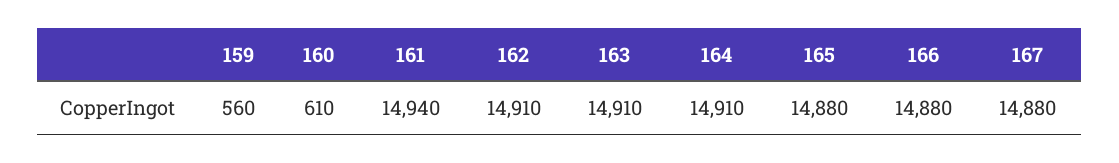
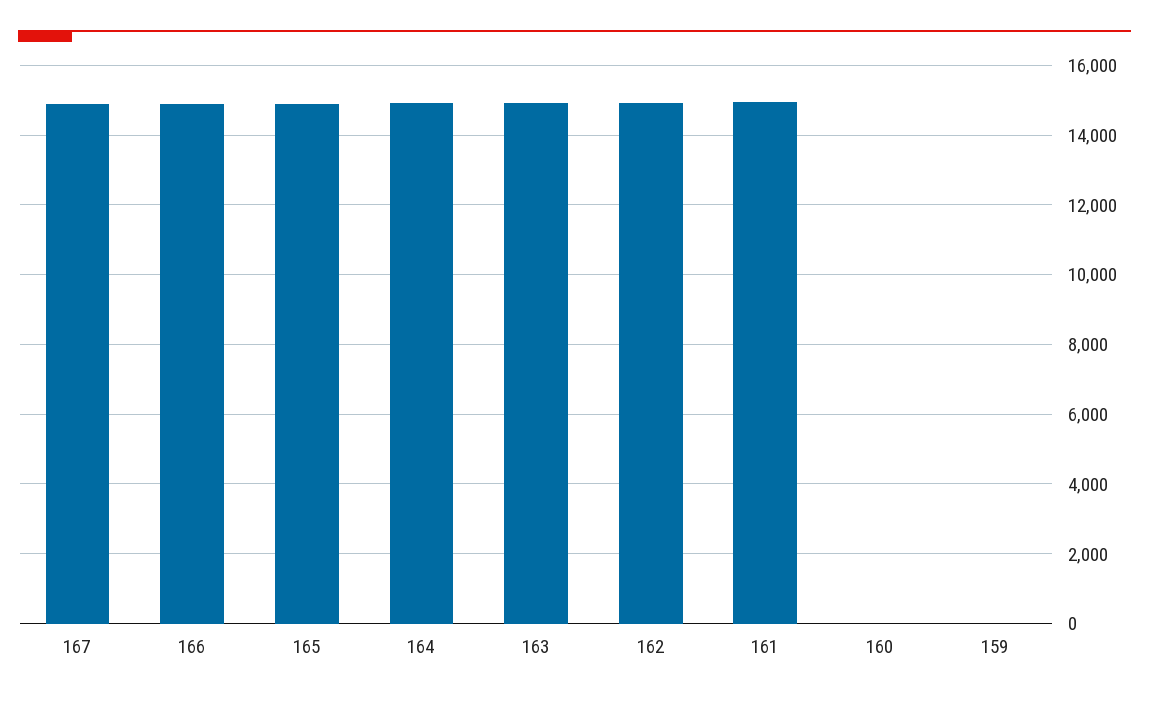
  {
-   "159": 560,
+   "159": 0,
-   "160": 610,
+   "160": 0,
    "161": 14940,
    "162": 14910,
    "163": 14910,
    "164": 14910,
    "165": 14880,
    "166": 14880,
    "167": 14880
  }

